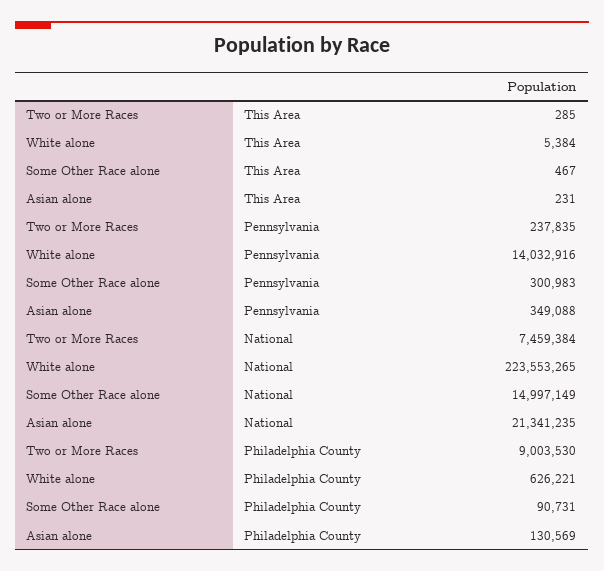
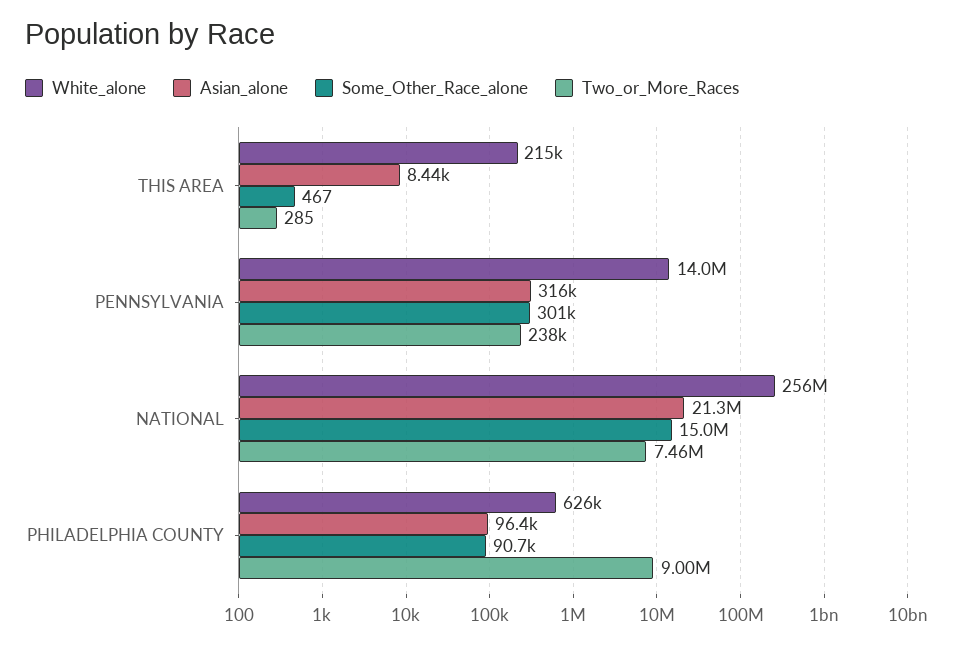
  {
    "Two or More Races": {
      "This Area": 285,
      "Pennsylvania": 237835,
      "National": 7459384,
      "Philadelphia County": 9003530
    },
    "White alone": {
-     "This Area": 5384,
+     "This Area": 215000,
      "Pennsylvania": 14032916,
-     "National": 223553265,
+     "National": 256000000,
      "Philadelphia County": 626221
    },
    "Some Other Race alone": {
      "This Area": 467,
      "Pennsylvania": 300983,
      "National": 14997149,
      "Philadelphia County": 90731
    },
    "Asian alone": {
-     "This Area": 231,
+     "This Area": 8440,
-     "Pennsylvania": 349088,
+     "Pennsylvania": 316000,
      "National": 21341235,
-     "Philadelphia County": 130569
+     "Philadelphia County": 96400
    }
  }

